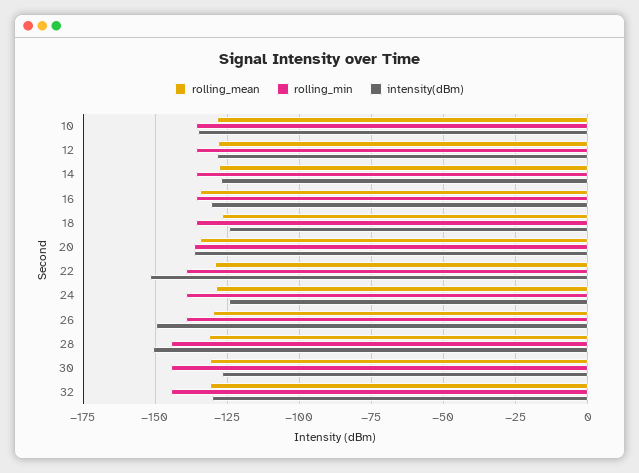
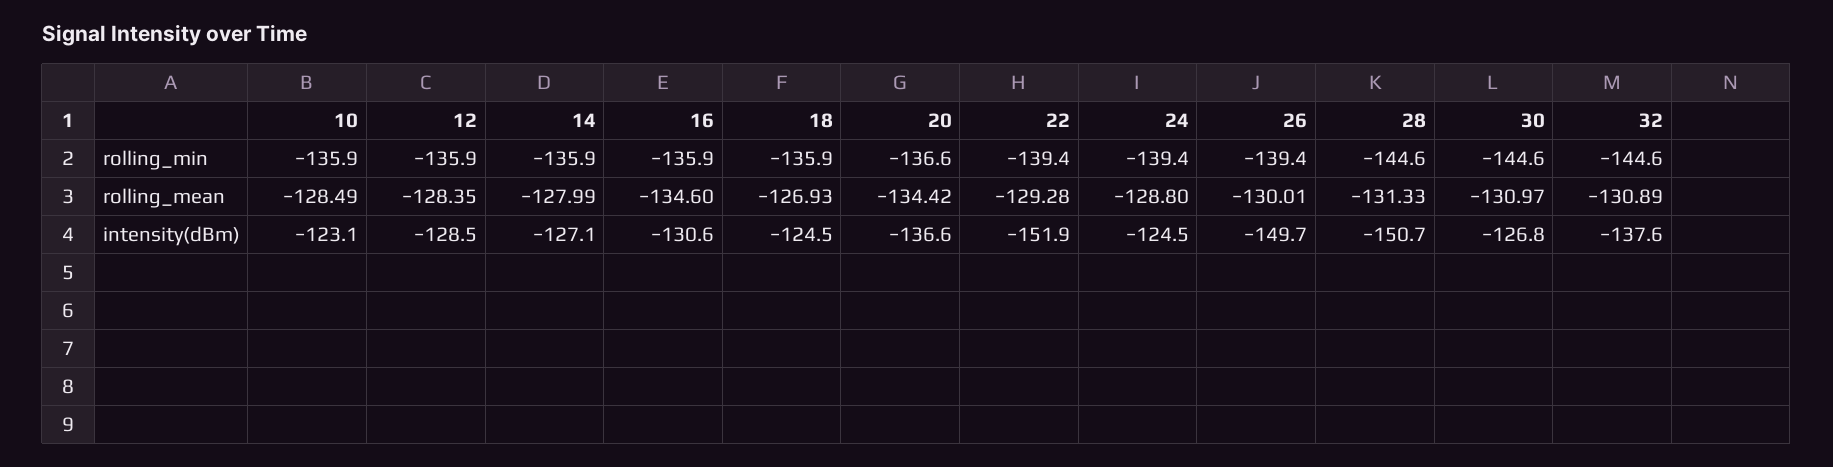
  {
    "rolling_mean": {
      "10": -128.49,
      "12": -128.35,
      "14": -127.99,
      "16": -134.6,
      "18": -126.93,
      "20": -134.42,
      "22": -129.28,
      "24": -128.8,
      "26": -130.01,
      "28": -131.33,
      "30": -130.97,
      "32": -130.89
    },
    "rolling_min": {
      "10": -135.9,
      "12": -135.9,
      "14": -135.9,
      "16": -135.9,
      "18": -135.9,
      "20": -136.6,
      "22": -139.4,
      "24": -139.4,
      "26": -139.4,
      "28": -144.6,
      "30": -144.6,
      "32": -144.6
    },
    "intensity(dBm)": {
-     "10": -135,
+     "10": -123.1,
      "12": -128.5,
      "14": -127.1,
      "16": -130.6,
      "18": -124.5,
      "20": -136.6,
      "22": -151.9,
      "24": -124.5,
      "26": -149.7,
      "28": -150.7,
      "30": -126.8,
-     "32": -130
+     "32": -137.6
    }
  }

